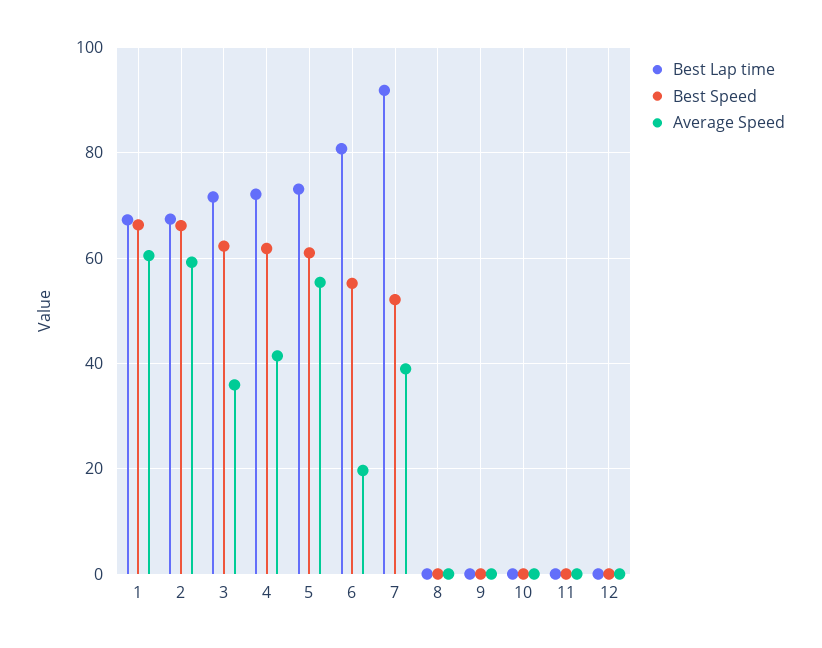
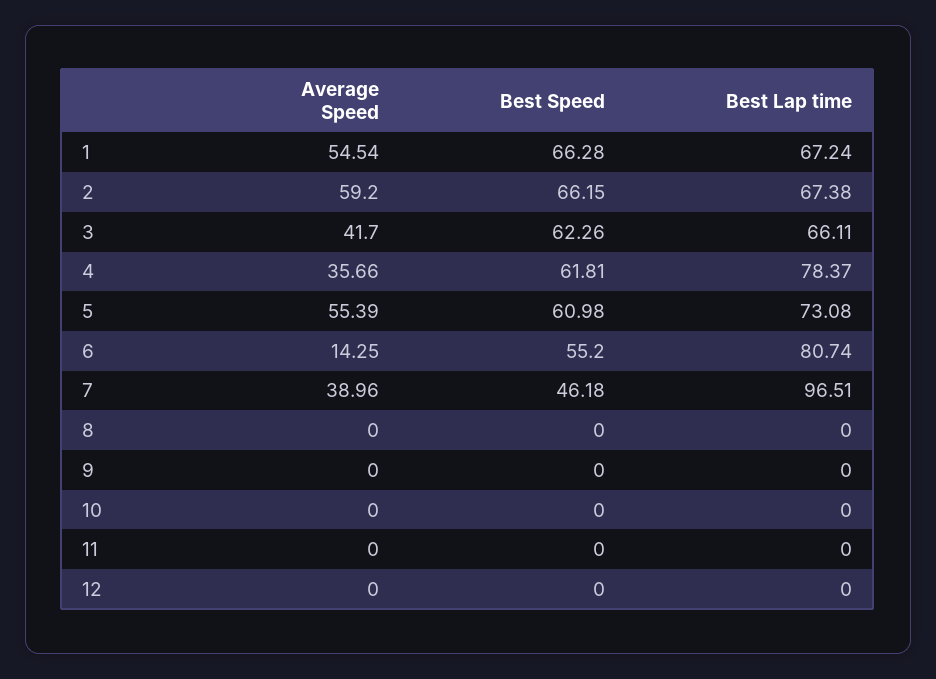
  {
    "Best Lap time": {
      "1": 67.24,
      "2": 67.38,
-     "3": 72,
+     "3": 66.11,
-     "4": 72,
+     "4": 78.37,
      "5": 73.08,
      "6": 80.74,
-     "7": 92,
+     "7": 96.51,
      "8": 0,
      "9": 0,
      "10": 0,
      "11": 0,
      "12": 0
    },
    "Best Speed": {
      "1": 66.28,
      "2": 66.15,
      "3": 62.26,
      "4": 61.81,
      "5": 60.98,
      "6": 55.2,
-     "7": 52,
+     "7": 46.18,
      "8": 0,
      "9": 0,
      "10": 0,
      "11": 0,
      "12": 0
    },
    "Average Speed": {
-     "1": 60,
+     "1": 54.54,
      "2": 59.2,
-     "3": 36,
+     "3": 41.7,
-     "4": 42,
+     "4": 35.66,
      "5": 55.39,
-     "6": 20,
+     "6": 14.25,
      "7": 38.96,
      "8": 0,
      "9": 0,
      "10": 0,
      "11": 0,
      "12": 0
    }
  }

